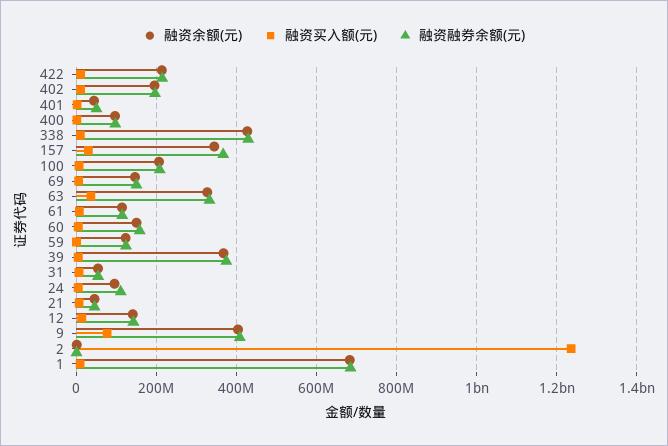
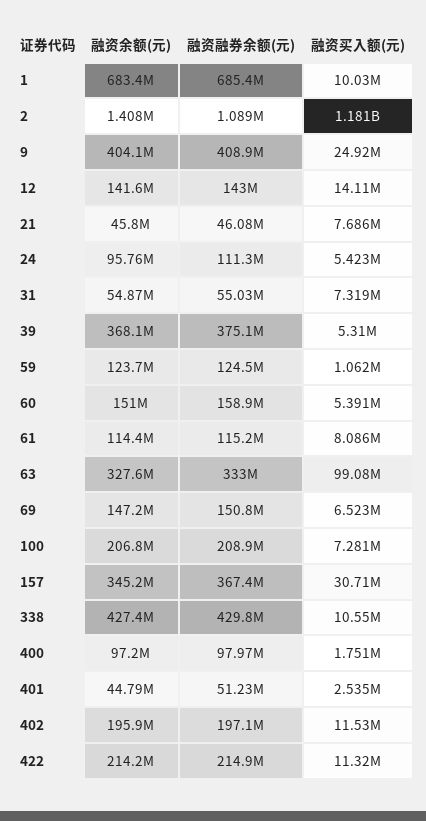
  {
    "融资余额(元)": {
      "422": 214200000,
      "402": 195900000,
      "401": 44790000,
      "400": 97200000,
      "338": 427400000,
      "157": 345200000,
      "100": 206800000,
      "69": 147200000,
      "63": 327600000,
      "61": 114400000,
      "60": 151000000,
      "59": 123700000,
      "39": 368100000,
      "31": 54870000,
      "24": 95760000,
      "21": 45800000,
      "12": 141600000,
      "9": 404100000,
      "2": 1408000,
      "1": 683400000
    },
    "融资买入额(元)": {
      "422": 11320000,
      "402": 11530000,
      "401": 2535000,
      "400": 1751000,
      "338": 10550000,
      "157": 30710000,
      "100": 7281000,
      "69": 6523000,
-     "63": 40000000,
+     "63": 99080000,
      "61": 8086000,
      "60": 5391000,
      "59": 1062000,
      "39": 5310000,
      "31": 7319000,
      "24": 5423000,
      "21": 7686000,
      "12": 14110000,
-     "9": 80000000,
+     "9": 24920000,
-     "2": 1240000000,
+     "2": 1181000000,
      "1": 10030000
    },
    "融资融券余额(元)": {
      "422": 214900000,
      "402": 197100000,
      "401": 51230000,
      "400": 97970000,
      "338": 429800000,
      "157": 367400000,
      "100": 208900000,
      "69": 150800000,
      "63": 333000000,
      "61": 115200000,
      "60": 158900000,
      "59": 124500000,
      "39": 375100000,
      "31": 55030000,
      "24": 111300000,
      "21": 46080000,
      "12": 143000000,
      "9": 408900000,
      "2": 1089000,
      "1": 685400000
    }
  }

